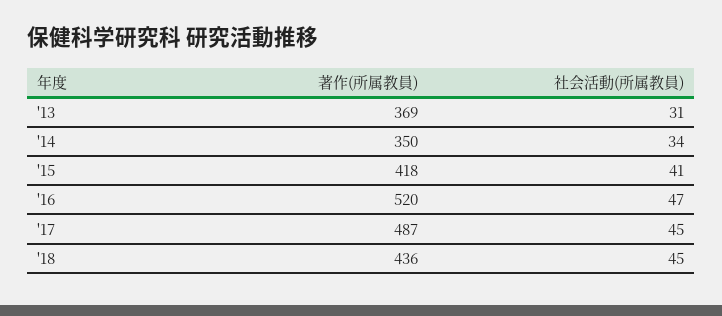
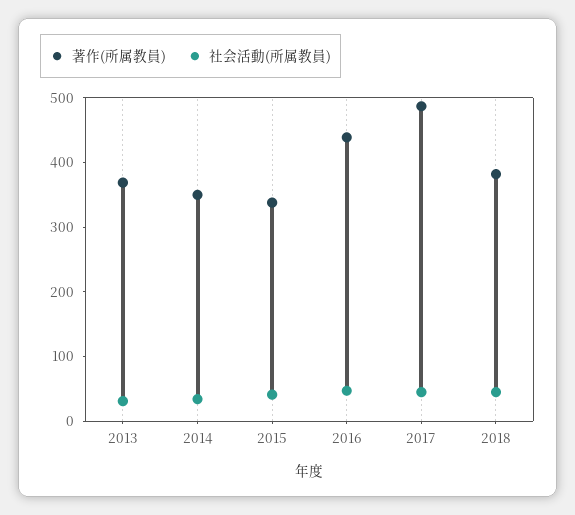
  {
    "著作(所属教員)": {
      "'13": 369,
      "'14": 350,
-     "'15": 418,
+     "'15": 340,
-     "'16": 520,
+     "'16": 440,
      "'17": 487,
-     "'18": 436
+     "'18": 380
    },
    "社会活動(所属教員)": {
      "'13": 31,
      "'14": 34,
      "'15": 41,
      "'16": 47,
      "'17": 45,
      "'18": 45
    }
  }

